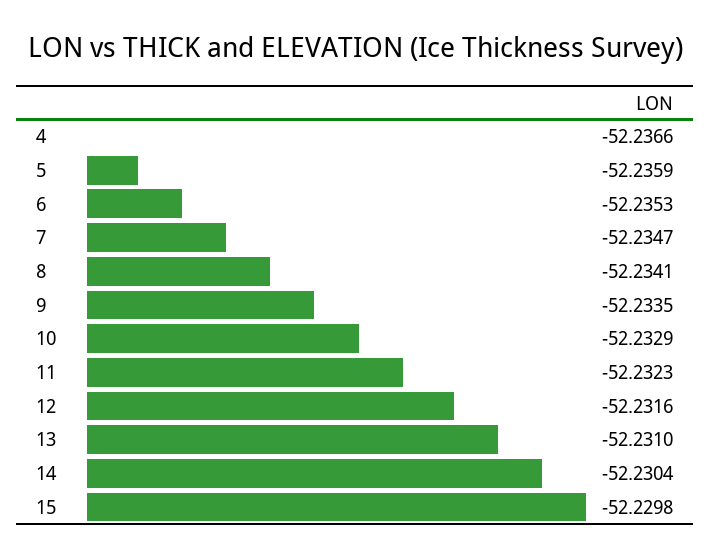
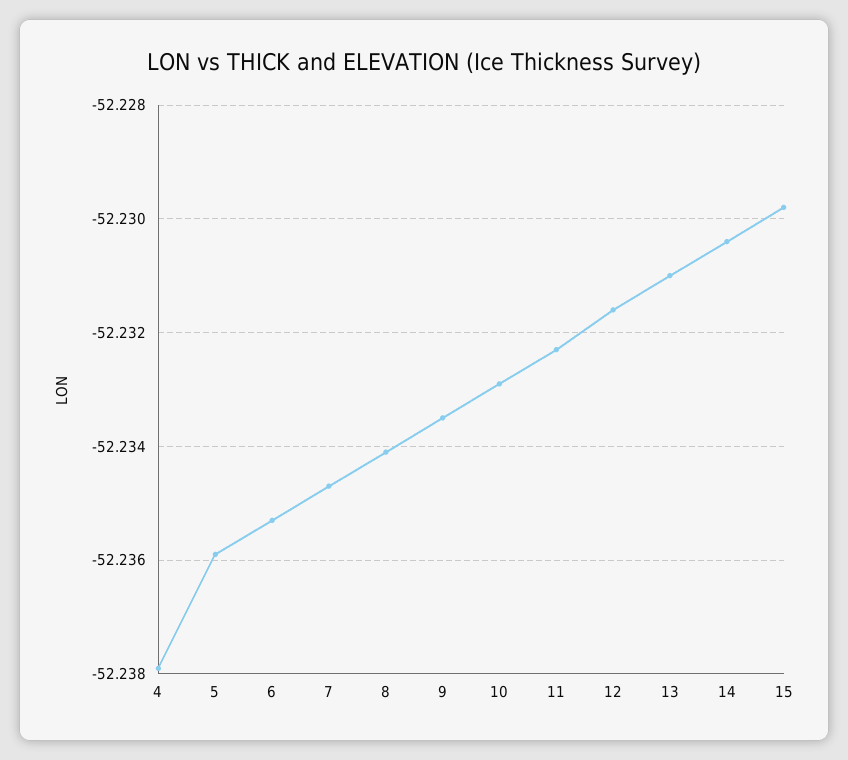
  {
-   "4": -52.2366,
+   "4": -52.238,
    "5": -52.2359,
    "6": -52.2353,
    "7": -52.2347,
    "8": -52.2341,
    "9": -52.2335,
    "10": -52.2329,
    "11": -52.2323,
    "12": -52.2316,
    "13": -52.231,
    "14": -52.2304,
    "15": -52.2298
  }

